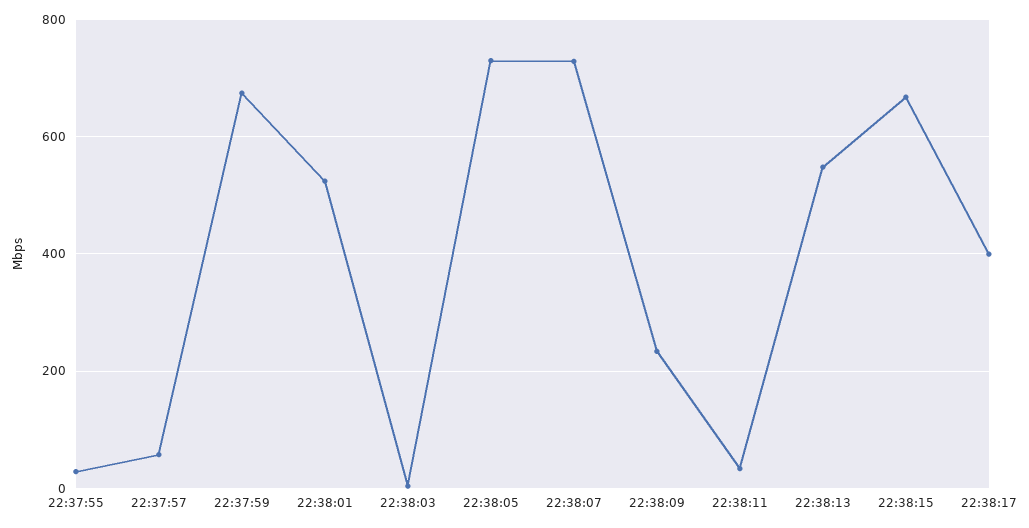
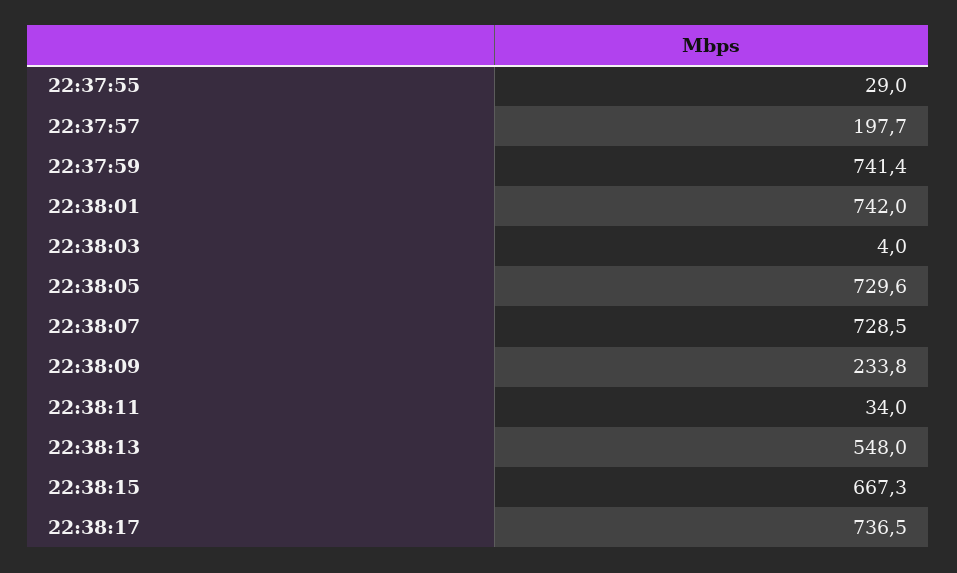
  {
    "22:37:55": 29,
-   "22:37:57": 60,
+   "22:37:57": 197.7,
-   "22:37:59": 680,
+   "22:37:59": 741.4,
-   "22:38:01": 520,
+   "22:38:01": 742,
    "22:38:03": 4,
    "22:38:05": 729.6,
    "22:38:07": 728.5,
    "22:38:09": 233.8,
    "22:38:11": 34,
    "22:38:13": 548,
    "22:38:15": 667.3,
-   "22:38:17": 400
+   "22:38:17": 736.5
  }

